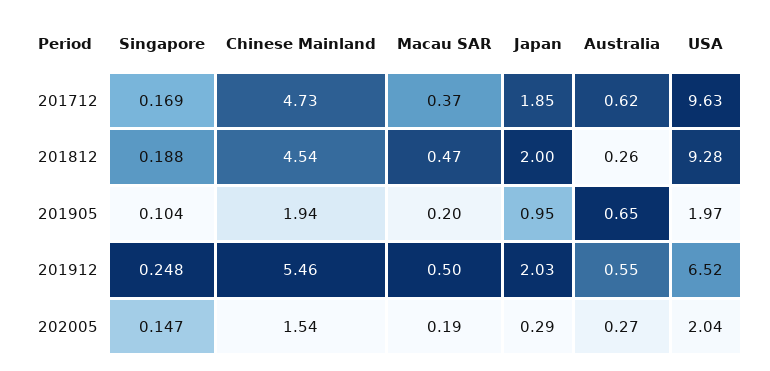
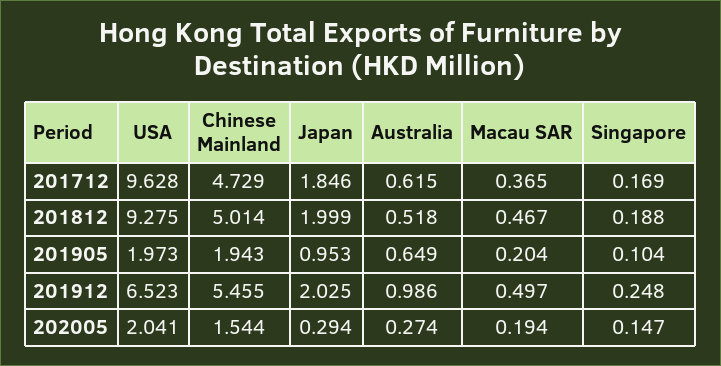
  {
    "Singapore": {
      "201712": 0.169,
      "201812": 0.188,
      "201905": 0.104,
      "201912": 0.248,
      "202005": 0.147
    },
    "Chinese Mainland": {
      "201712": 4.729,
-     "201812": 4.54,
+     "201812": 5.014,
      "201905": 1.943,
      "201912": 5.455,
      "202005": 1.544
    },
    "Macau SAR": {
      "201712": 0.365,
      "201812": 0.467,
      "201905": 0.204,
      "201912": 0.497,
      "202005": 0.194
    },
    "Japan": {
      "201712": 1.846,
      "201812": 1.999,
      "201905": 0.953,
      "201912": 2.025,
      "202005": 0.294
    },
    "Australia": {
      "201712": 0.615,
-     "201812": 0.26,
+     "201812": 0.518,
      "201905": 0.649,
-     "201912": 0.55,
+     "201912": 0.986,
      "202005": 0.274
    },
    "USA": {
      "201712": 9.628,
      "201812": 9.275,
      "201905": 1.973,
      "201912": 6.523,
      "202005": 2.041
    }
  }

